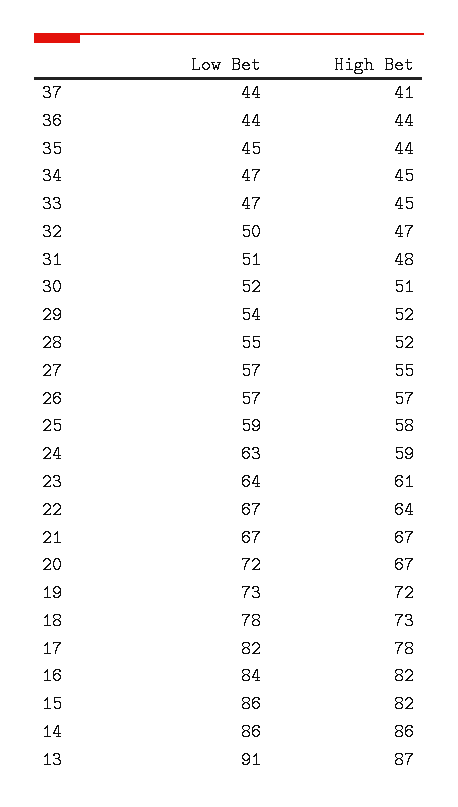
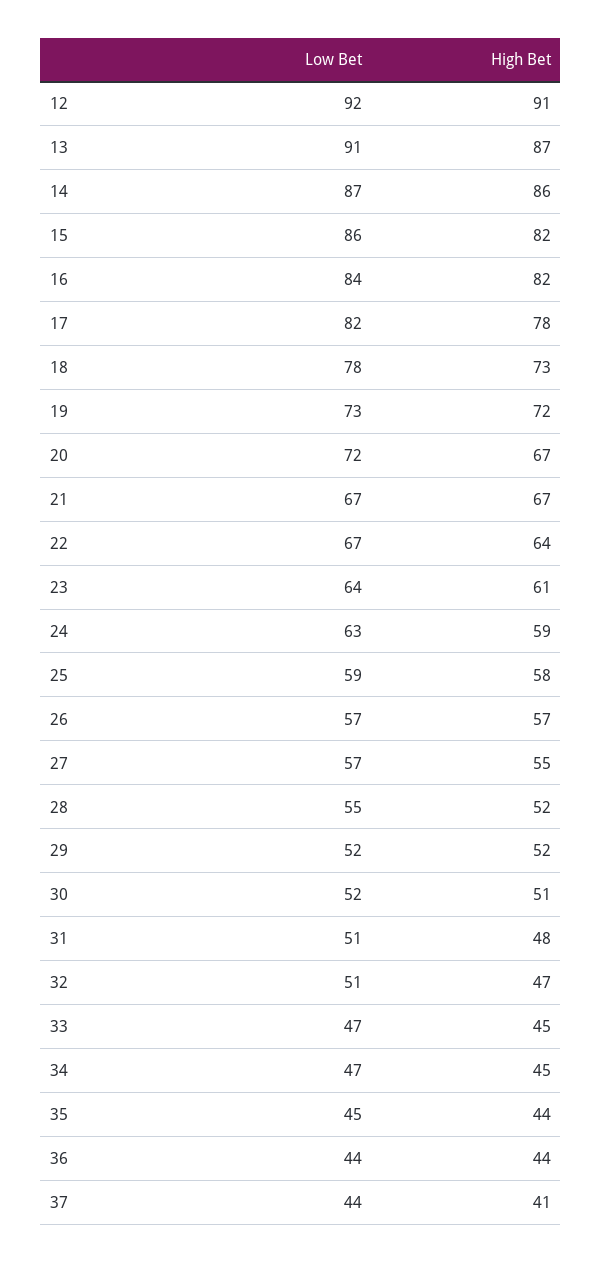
  {
    "Low Bet": {
      "37": 44,
      "36": 44,
      "35": 45,
      "34": 47,
      "33": 47,
-     "32": 50,
+     "32": 51,
      "31": 51,
      "30": 52,
-     "29": 54,
+     "29": 52,
      "28": 55,
      "27": 57,
      "26": 57,
      "25": 59,
      "24": 63,
      "23": 64,
      "22": 67,
      "21": 67,
      "20": 72,
      "19": 73,
      "18": 78,
      "17": 82,
      "16": 84,
      "15": 86,
-     "14": 86,
+     "14": 87,
-     "13": 91
+     "13": 91,
+     "12": 92
    },
    "High Bet": {
      "37": 41,
      "36": 44,
      "35": 44,
      "34": 45,
      "33": 45,
      "32": 47,
      "31": 48,
      "30": 51,
      "29": 52,
      "28": 52,
      "27": 55,
      "26": 57,
      "25": 58,
      "24": 59,
      "23": 61,
      "22": 64,
      "21": 67,
      "20": 67,
      "19": 72,
      "18": 73,
      "17": 78,
      "16": 82,
      "15": 82,
      "14": 86,
-     "13": 87
+     "13": 87,
+     "12": 91
    }
  }

